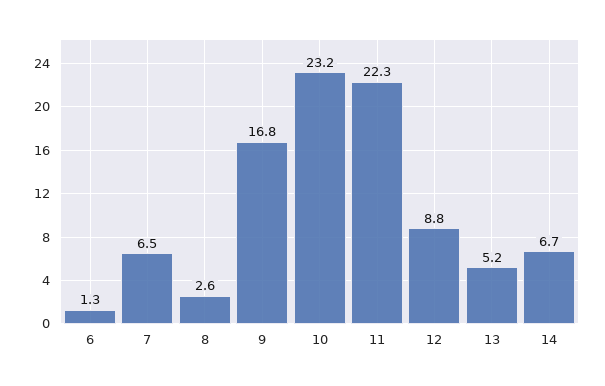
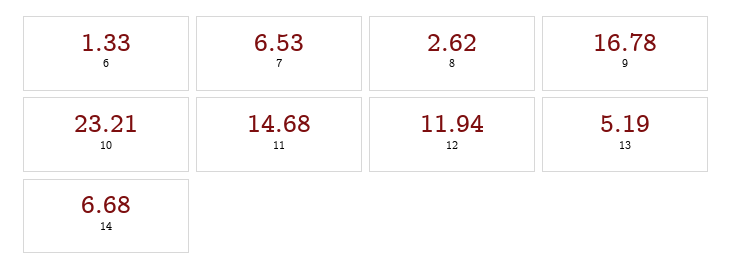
  {
    "6": 1.33,
    "7": 6.53,
    "8": 2.62,
    "9": 16.78,
    "10": 23.21,
-   "11": 22.3,
+   "11": 14.68,
-   "12": 8.8,
+   "12": 11.94,
    "13": 5.19,
    "14": 6.68
  }

